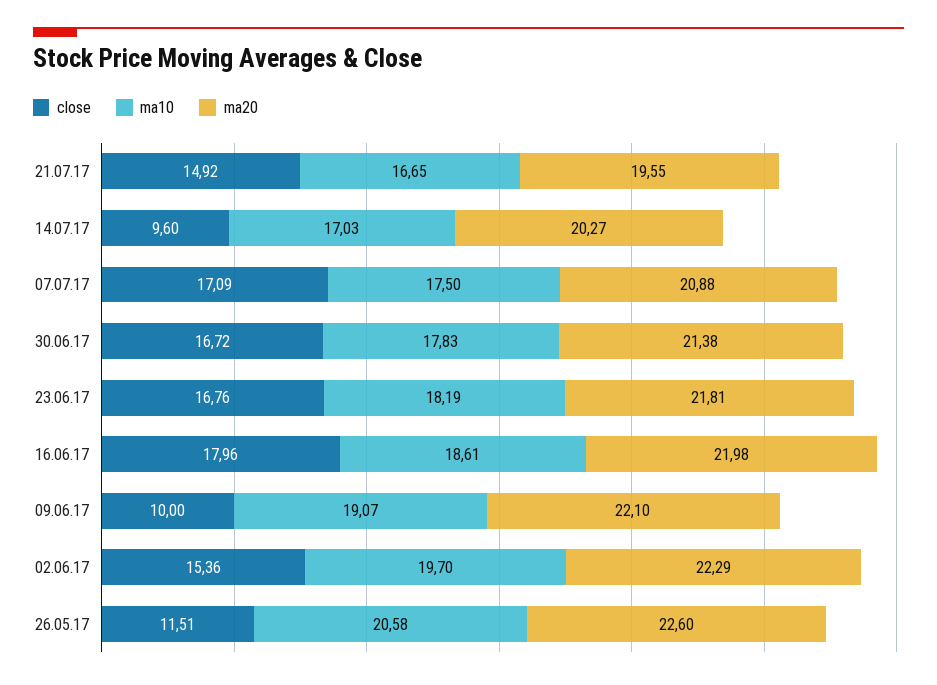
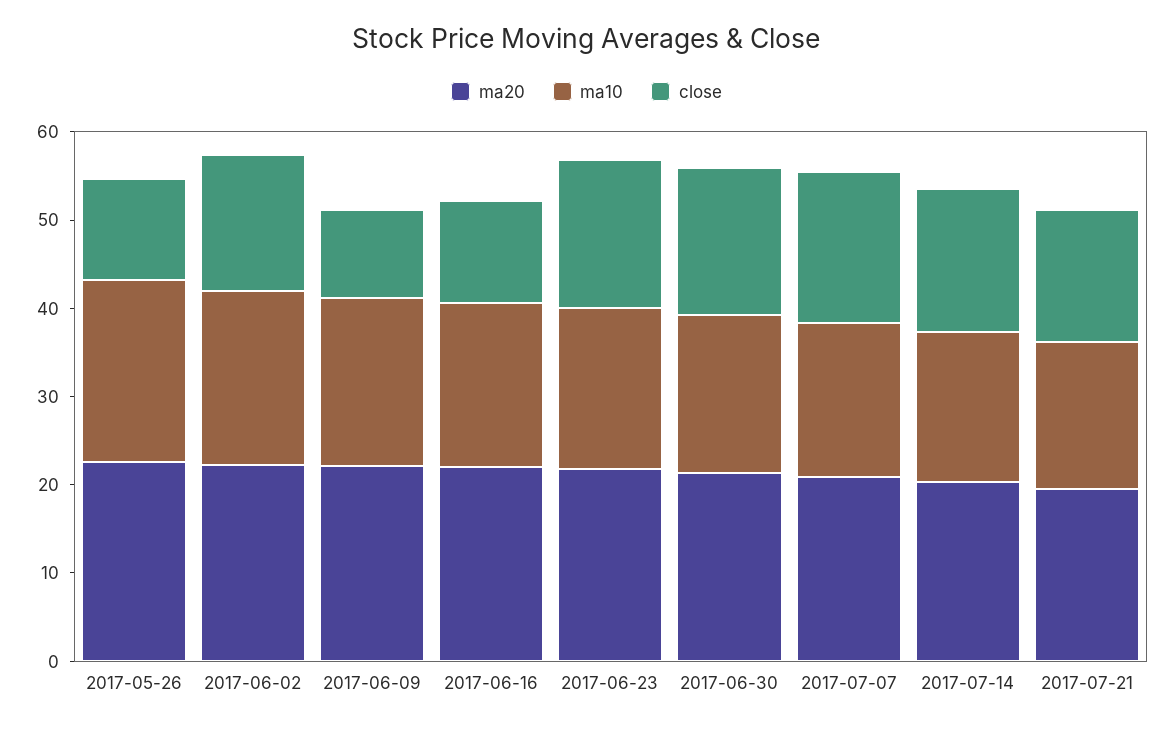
  {
    "close": {
      "21.07.17": 14.92,
-     "14.07.17": 9.6,
+     "14.07.17": 16,
      "07.07.17": 17.09,
      "30.06.17": 16.72,
      "23.06.17": 16.76,
-     "16.06.17": 17.96,
+     "16.06.17": 12,
      "09.06.17": 10,
      "02.06.17": 15.36,
      "26.05.17": 11.51
    },
    "ma10": {
      "21.07.17": 16.65,
      "14.07.17": 17.03,
      "07.07.17": 17.5,
      "30.06.17": 17.83,
      "23.06.17": 18.19,
      "16.06.17": 18.61,
      "09.06.17": 19.07,
      "02.06.17": 19.7,
      "26.05.17": 20.58
    },
    "ma20": {
      "21.07.17": 19.55,
      "14.07.17": 20.27,
      "07.07.17": 20.88,
      "30.06.17": 21.38,
      "23.06.17": 21.81,
      "16.06.17": 21.98,
      "09.06.17": 22.1,
      "02.06.17": 22.29,
      "26.05.17": 22.6
    }
  }

